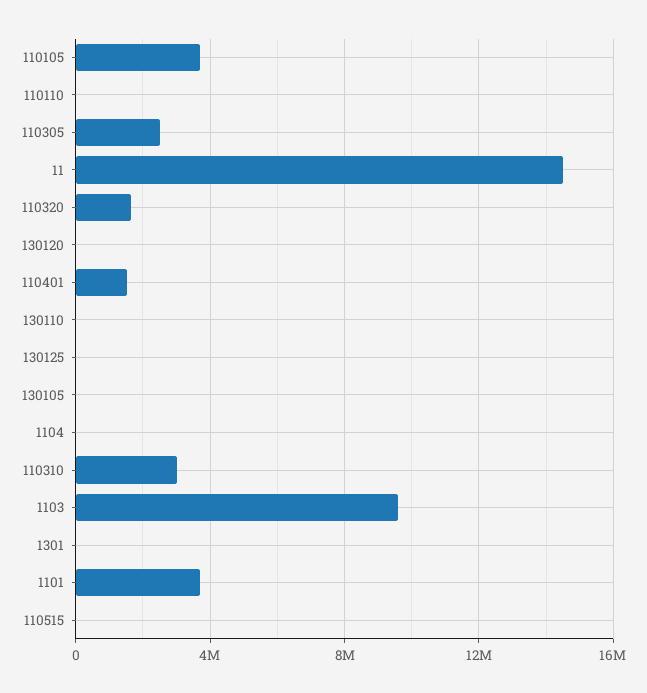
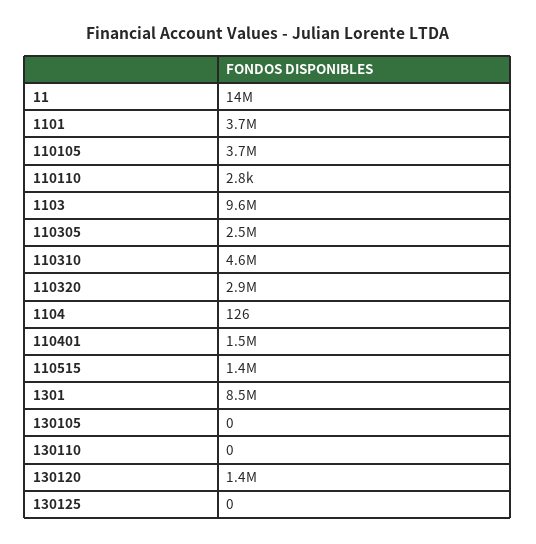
  {
    "110105": 3700000,
    "110110": 2800,
    "110305": 2500000,
    "11": 14000000,
-   "110320": 1500000,
+   "110320": 2900000,
-   "130120": 0,
+   "130120": 1400000,
    "110401": 1500000,
    "130110": 0,
    "130125": 0,
    "130105": 0,
    "1104": 126,
-   "110310": 3000000,
+   "110310": 4600000,
    "1103": 9600000,
-   "1301": 0,
+   "1301": 8500000,
    "1101": 3700000,
-   "110515": 0
+   "110515": 1400000
  }

